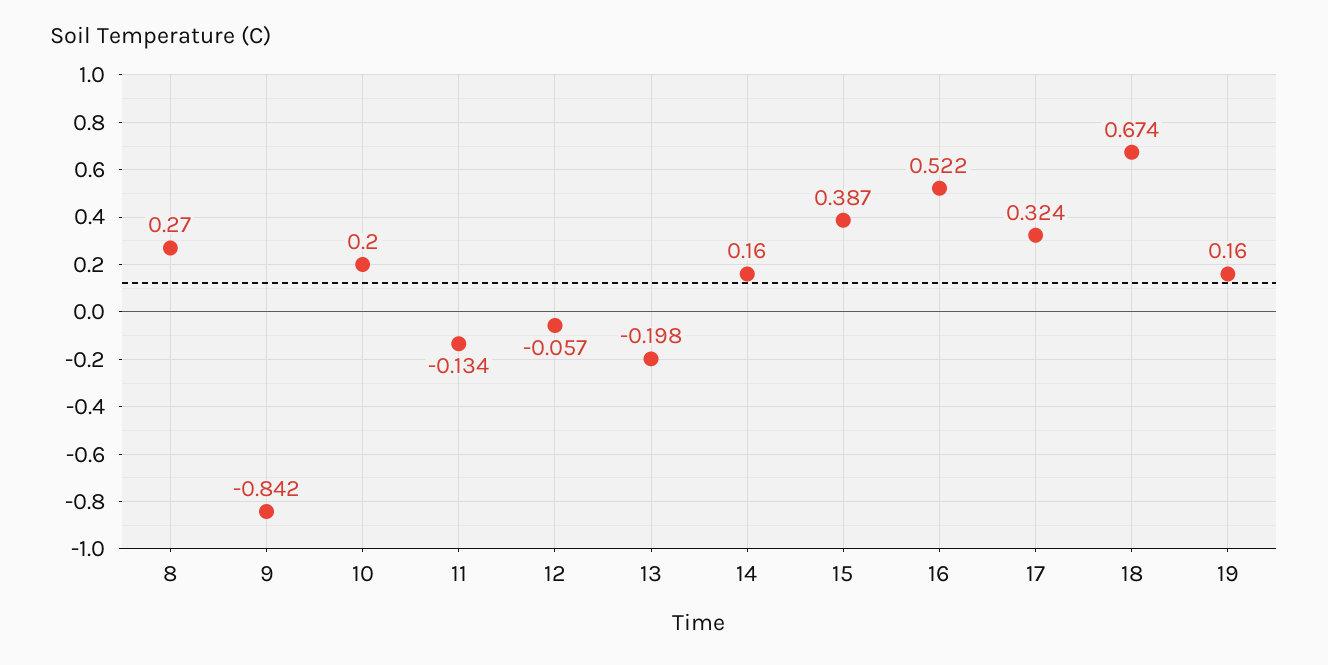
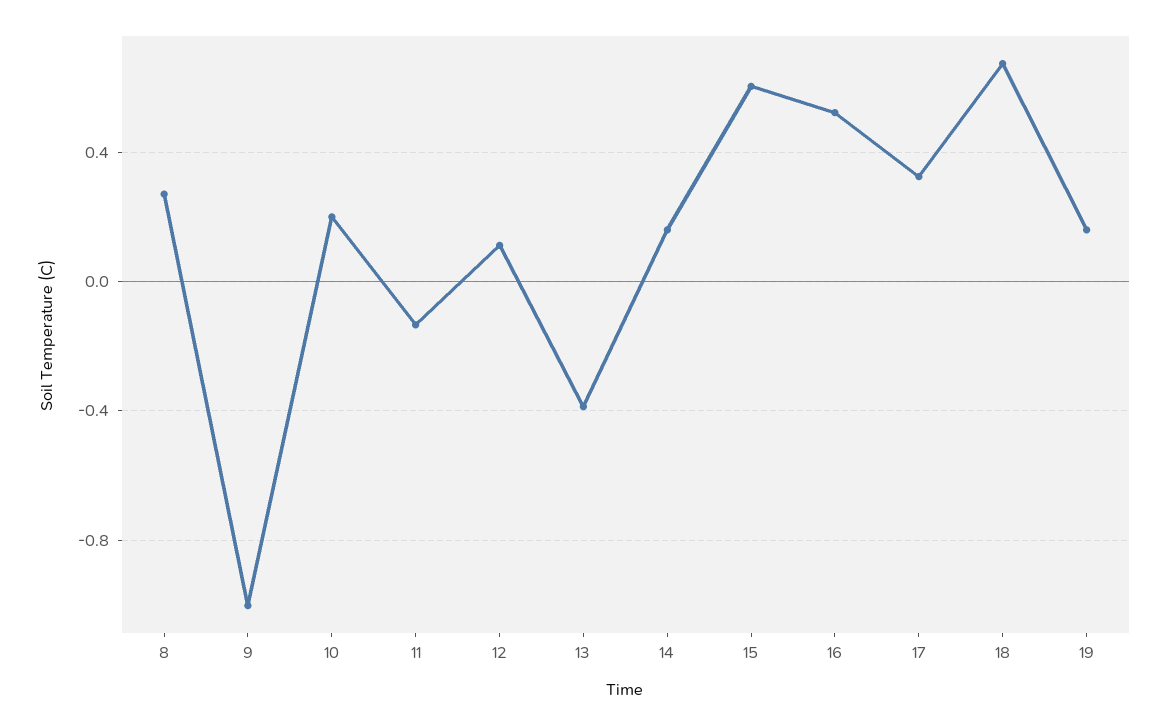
  {
    "8": 0.27,
-   "9": -0.842,
+   "9": -1,
    "10": 0.2,
    "11": -0.134,
-   "12": -0.057,
+   "12": 0.1,
-   "13": -0.198,
+   "13": -0.4,
    "14": 0.16,
-   "15": 0.387,
+   "15": 0.6,
    "16": 0.522,
    "17": 0.324,
    "18": 0.674,
    "19": 0.16
  }

